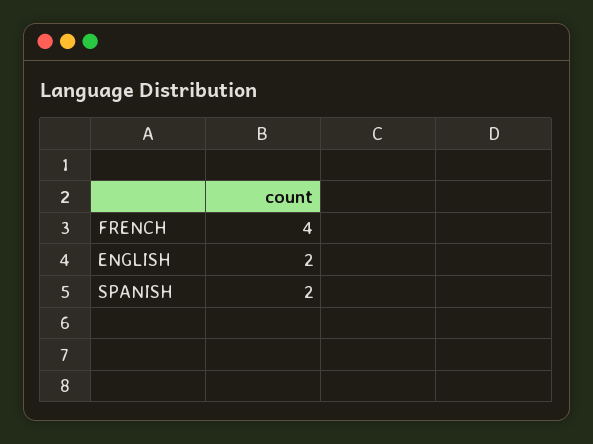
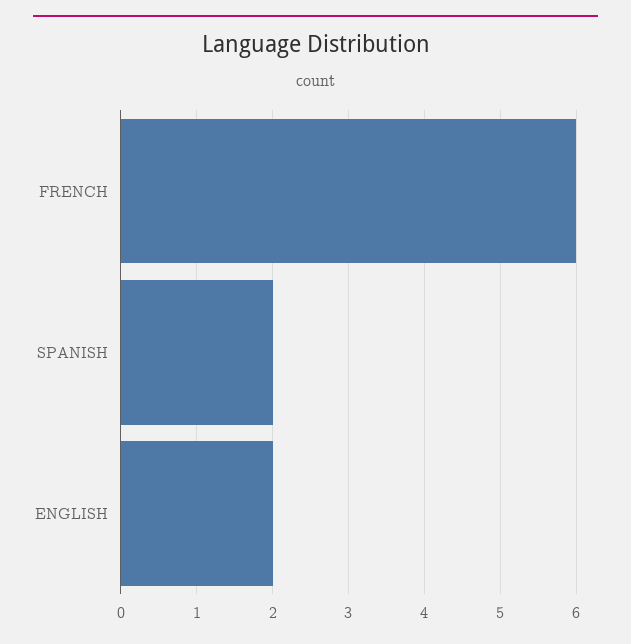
  {
-   "FRENCH": 4,
+   "FRENCH": 6,
    "ENGLISH": 2,
    "SPANISH": 2
  }

